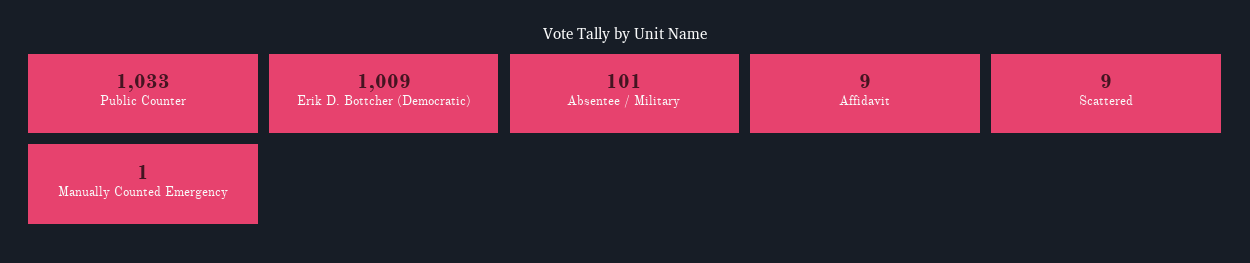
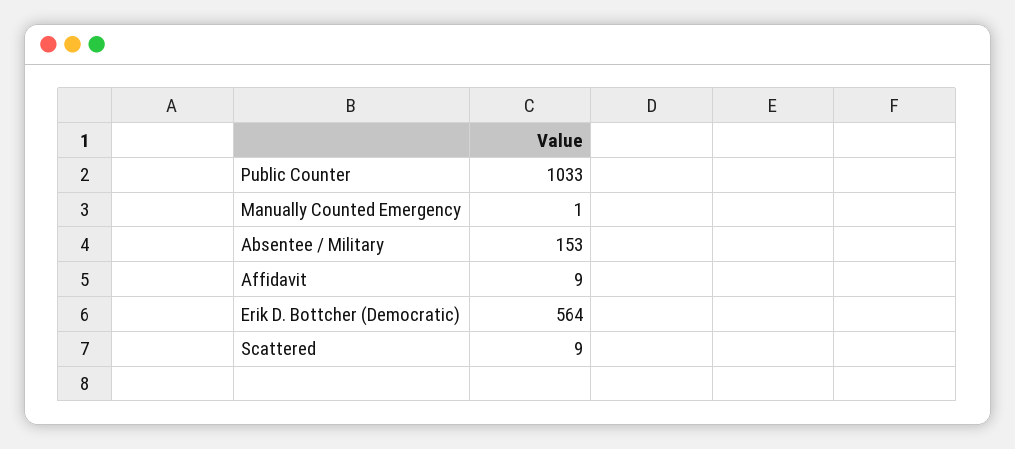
  {
    "Public Counter": 1033,
-   "Erik D. Bottcher (Democratic)": 1009,
+   "Erik D. Bottcher (Democratic)": 564,
-   "Absentee / Military": 101,
+   "Absentee / Military": 153,
    "Affidavit": 9,
    "Scattered": 9,
    "Manually Counted Emergency": 1
  }

